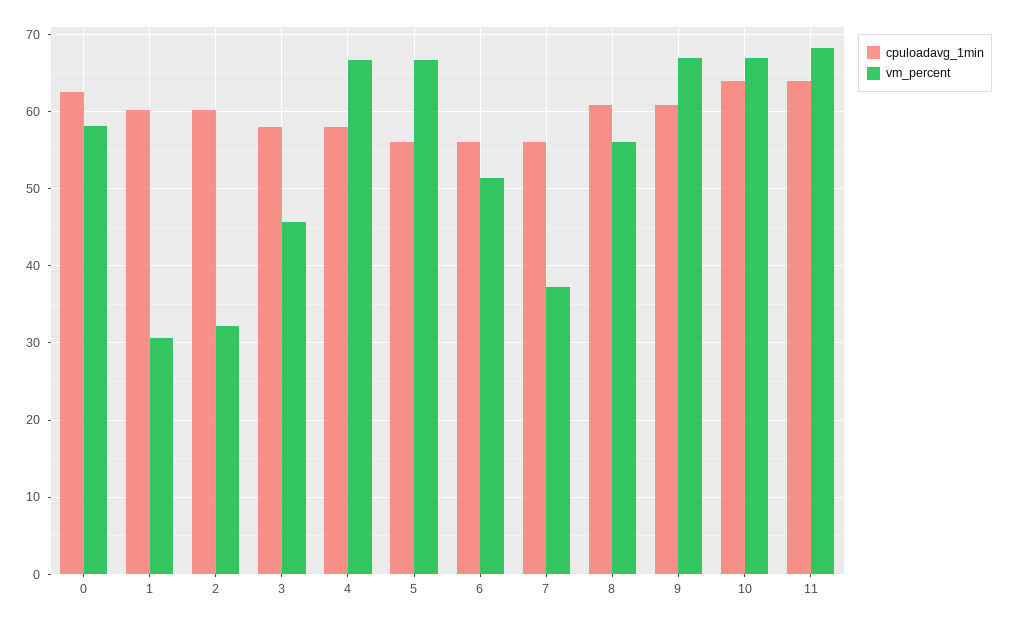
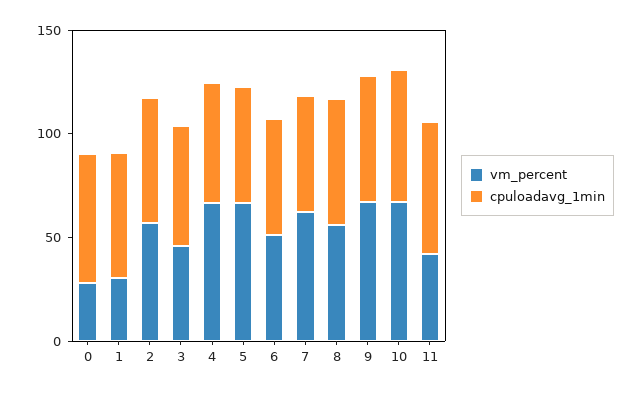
  {
    "cpuloadavg_1min": {
      "0": 62,
      "1": 60,
      "2": 60,
      "3": 58,
      "4": 58,
      "5": 56,
      "6": 56,
      "7": 56,
      "8": 61,
      "9": 61,
      "10": 64,
      "11": 64
    },
    "vm_percent": {
-     "0": 58,
+     "0": 30,
      "1": 31,
-     "2": 32,
+     "2": 60,
      "3": 46,
      "4": 67,
      "5": 67,
      "6": 51,
-     "7": 37,
+     "7": 60,
      "8": 56,
      "9": 67,
      "10": 67,
-     "11": 68
+     "11": 40
    }
  }

